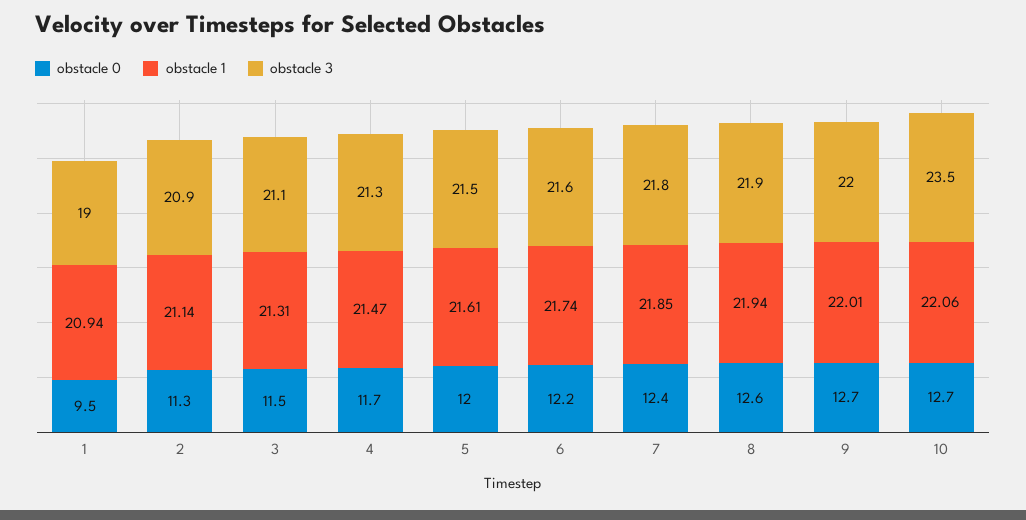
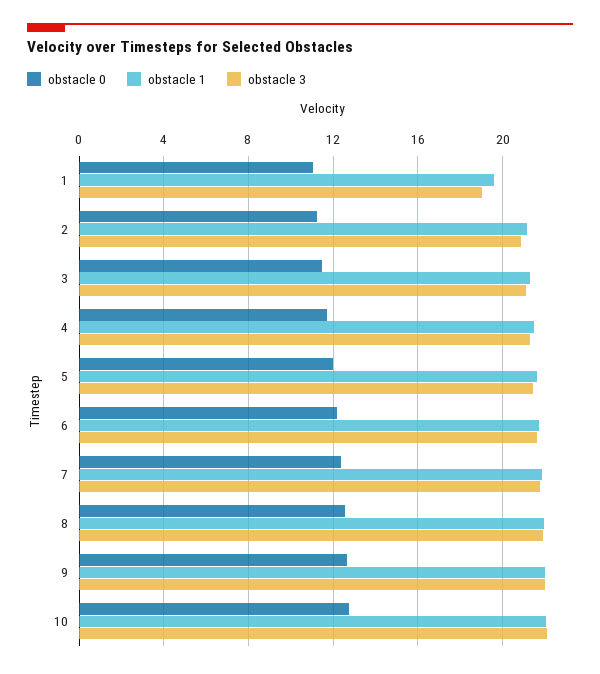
  {
    "obstacle 0": {
-     "1": 9.5,
+     "1": 11,
      "2": 11.3,
      "3": 11.5,
      "4": 11.7,
      "5": 12,
      "6": 12.2,
      "7": 12.4,
      "8": 12.6,
      "9": 12.7,
      "10": 12.7
    },
    "obstacle 1": {
-     "1": 20.94,
+     "1": 19.5,
      "2": 21.14,
      "3": 21.31,
      "4": 21.47,
      "5": 21.61,
      "6": 21.74,
      "7": 21.85,
      "8": 21.94,
      "9": 22.01,
      "10": 22.06
    },
    "obstacle 3": {
      "1": 19,
      "2": 20.9,
      "3": 21.1,
      "4": 21.3,
      "5": 21.5,
      "6": 21.6,
      "7": 21.8,
      "8": 21.9,
      "9": 22,
-     "10": 23.5
+     "10": 22
    }
  }

